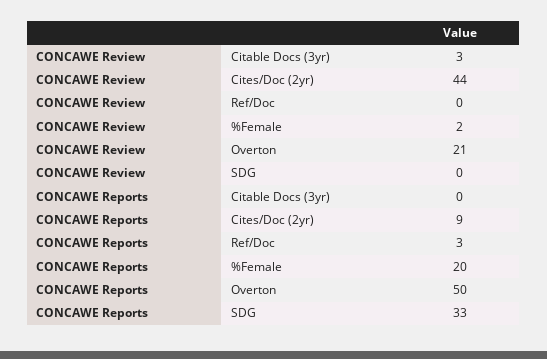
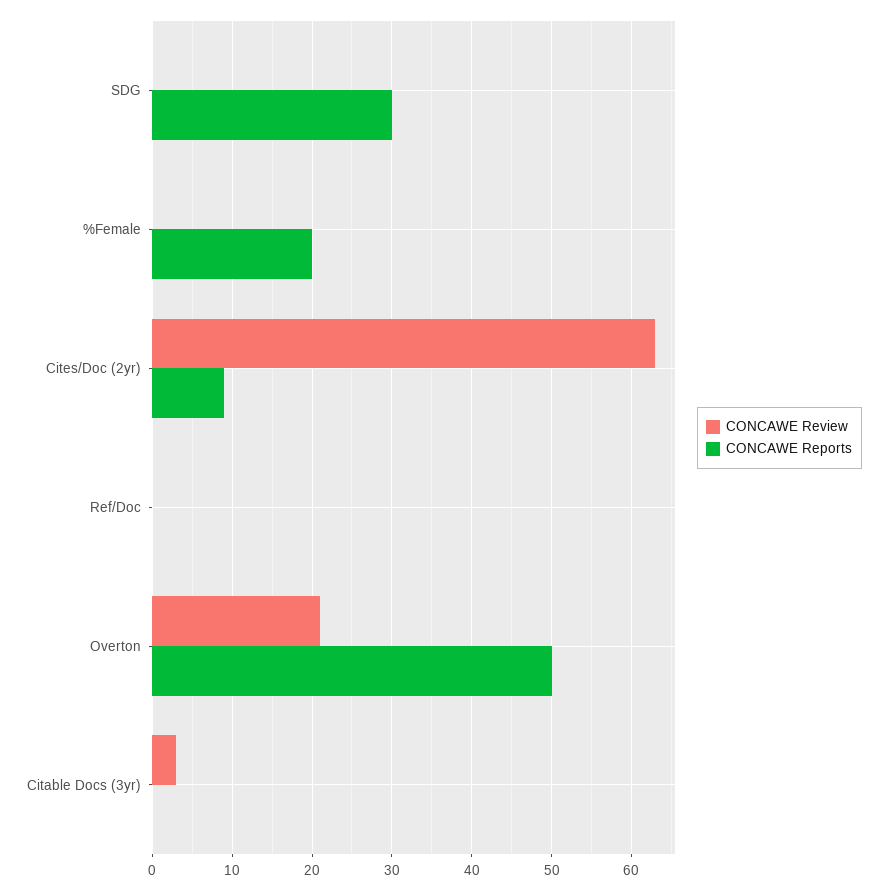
  {
    "CONCAWE Review": {
      "Citable Docs (3yr)": 3,
-     "Cites/Doc (2yr)": 44,
+     "Cites/Doc (2yr)": 63,
      "Ref/Doc": 0,
-     "%Female": 2,
+     "%Female": 0,
      "Overton": 21,
      "SDG": 0
    },
    "CONCAWE Reports": {
      "Citable Docs (3yr)": 0,
      "Cites/Doc (2yr)": 9,
-     "Ref/Doc": 3,
+     "Ref/Doc": 0,
      "%Female": 20,
      "Overton": 50,
-     "SDG": 33
+     "SDG": 30
    }
  }

